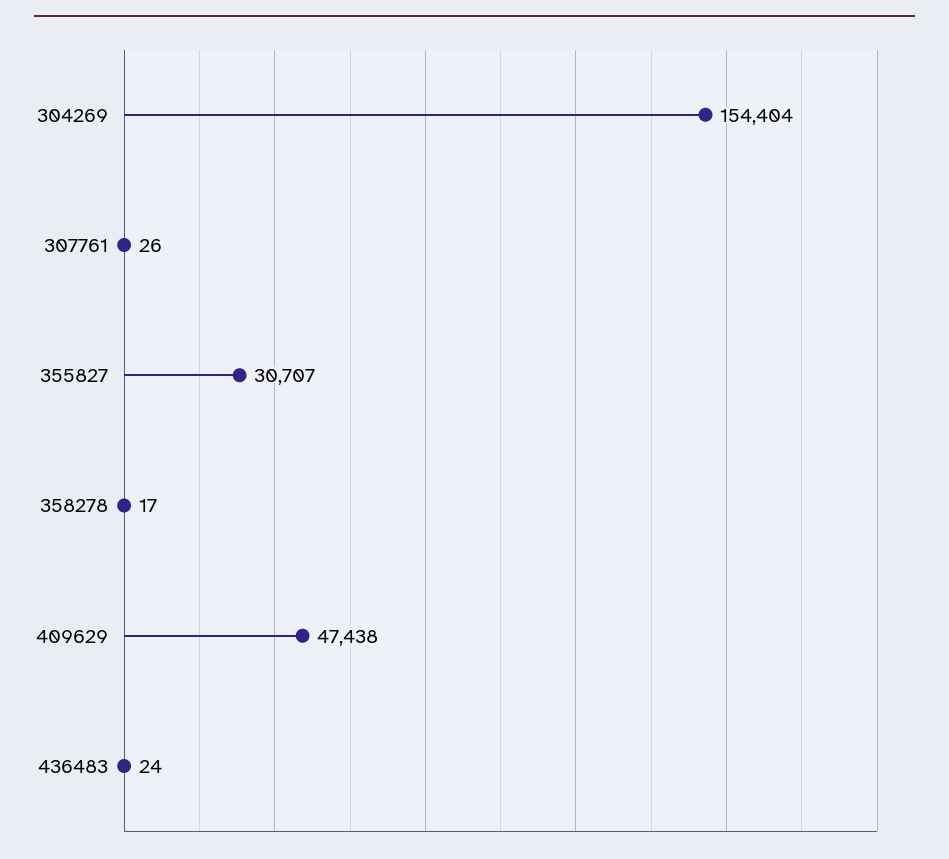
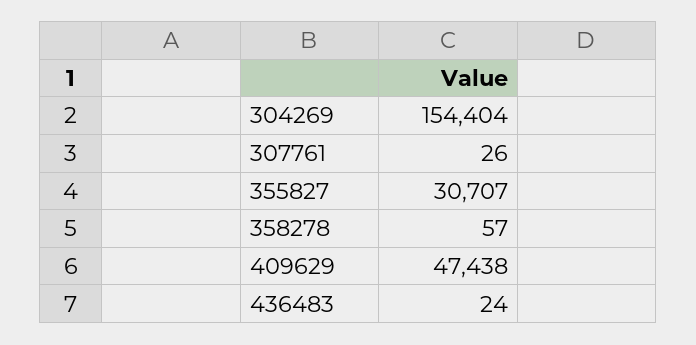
  {
    "304269": 154404,
    "307761": 26,
    "355827": 30707,
-   "358278": 17,
+   "358278": 57,
    "409629": 47438,
    "436483": 24
  }

